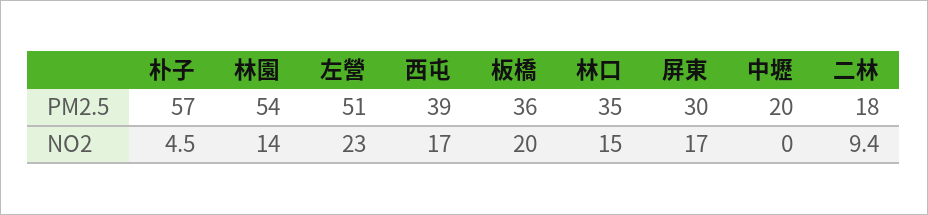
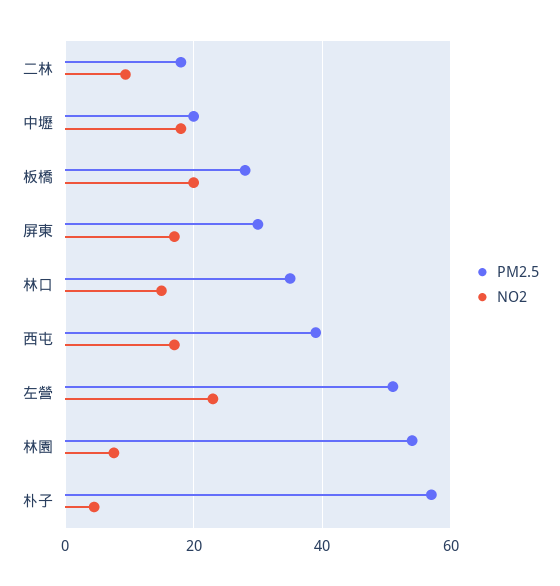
  {
    "PM2.5": {
      "朴子": 57,
      "林園": 54,
      "左營": 51,
      "西屯": 39,
-     "板橋": 36,
+     "板橋": 28,
      "林口": 35,
      "屏東": 30,
      "中壢": 20,
      "二林": 18
    },
    "NO2": {
      "朴子": 4.5,
-     "林園": 14,
+     "林園": 8,
      "左營": 23,
      "西屯": 17,
      "板橋": 20,
      "林口": 15,
      "屏東": 17,
-     "中壢": 0,
+     "中壢": 18,
      "二林": 9.4
    }
  }

